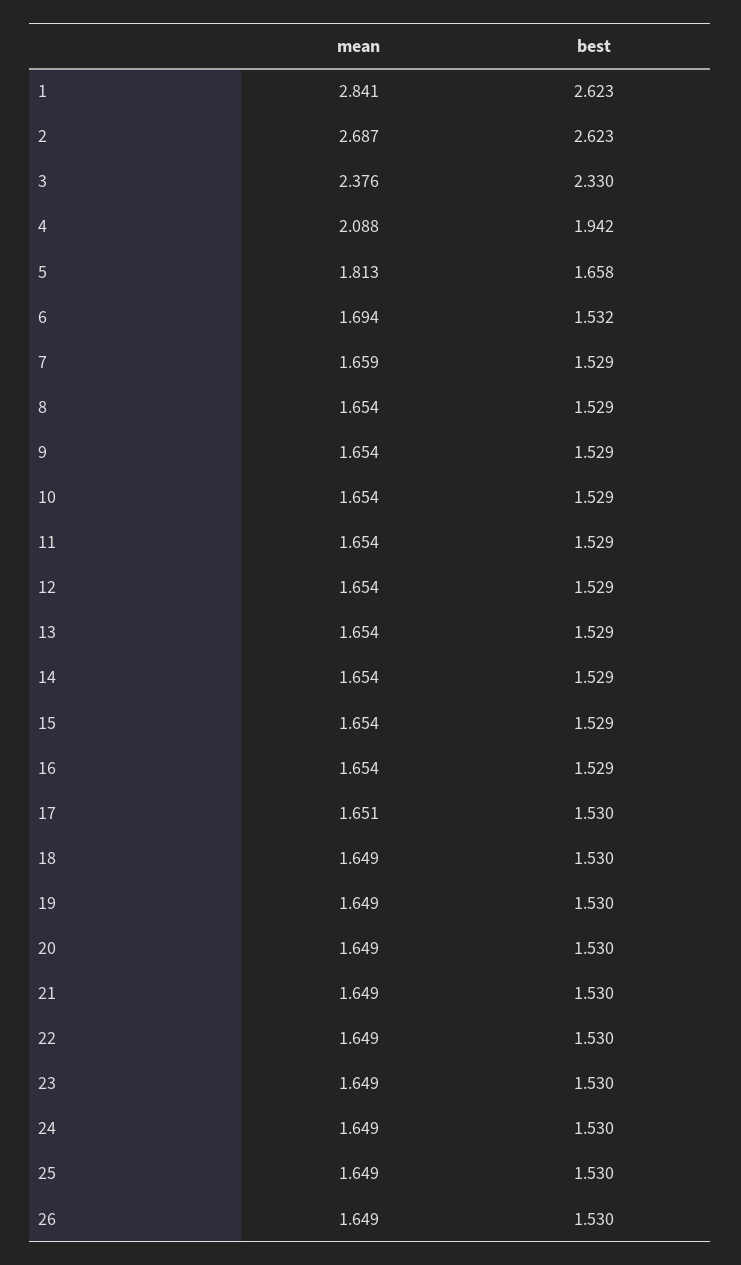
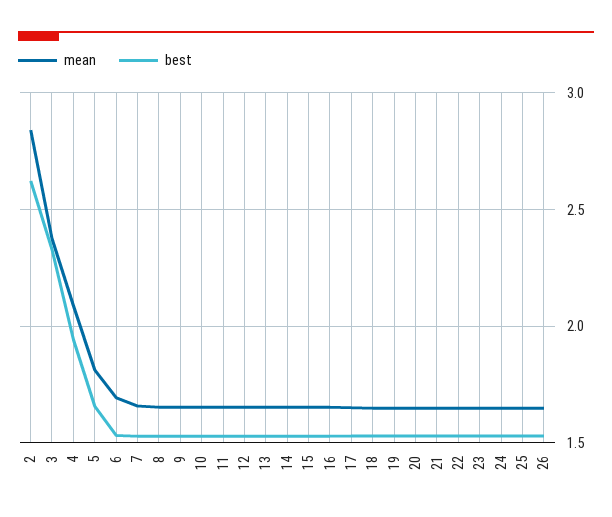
  {
    "mean": {
-     "1": 2.841,
-     "2": 2.687,
+     "2": 2.85,
      "3": 2.376,
      "4": 2.088,
      "5": 1.813,
      "6": 1.694,
      "7": 1.659,
      "8": 1.654,
      "9": 1.654,
      "10": 1.654,
      "11": 1.654,
      "12": 1.654,
      "13": 1.654,
      "14": 1.654,
      "15": 1.654,
      "16": 1.654,
      "17": 1.651,
      "18": 1.649,
      "19": 1.649,
      "20": 1.649,
      "21": 1.649,
      "22": 1.649,
      "23": 1.649,
      "24": 1.649,
      "25": 1.649,
      "26": 1.649
    },
    "best": {
-     "1": 2.623,
      "2": 2.623,
      "3": 2.33,
      "4": 1.942,
      "5": 1.658,
      "6": 1.532,
      "7": 1.529,
      "8": 1.529,
      "9": 1.529,
      "10": 1.529,
      "11": 1.529,
      "12": 1.529,
      "13": 1.529,
      "14": 1.529,
      "15": 1.529,
      "16": 1.529,
      "17": 1.53,
      "18": 1.53,
      "19": 1.53,
      "20": 1.53,
      "21": 1.53,
      "22": 1.53,
      "23": 1.53,
      "24": 1.53,
      "25": 1.53,
      "26": 1.53
    }
  }

